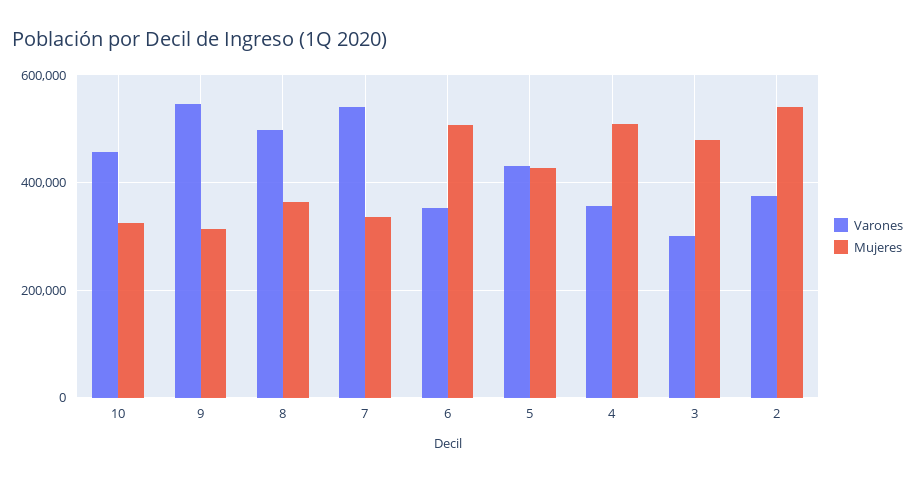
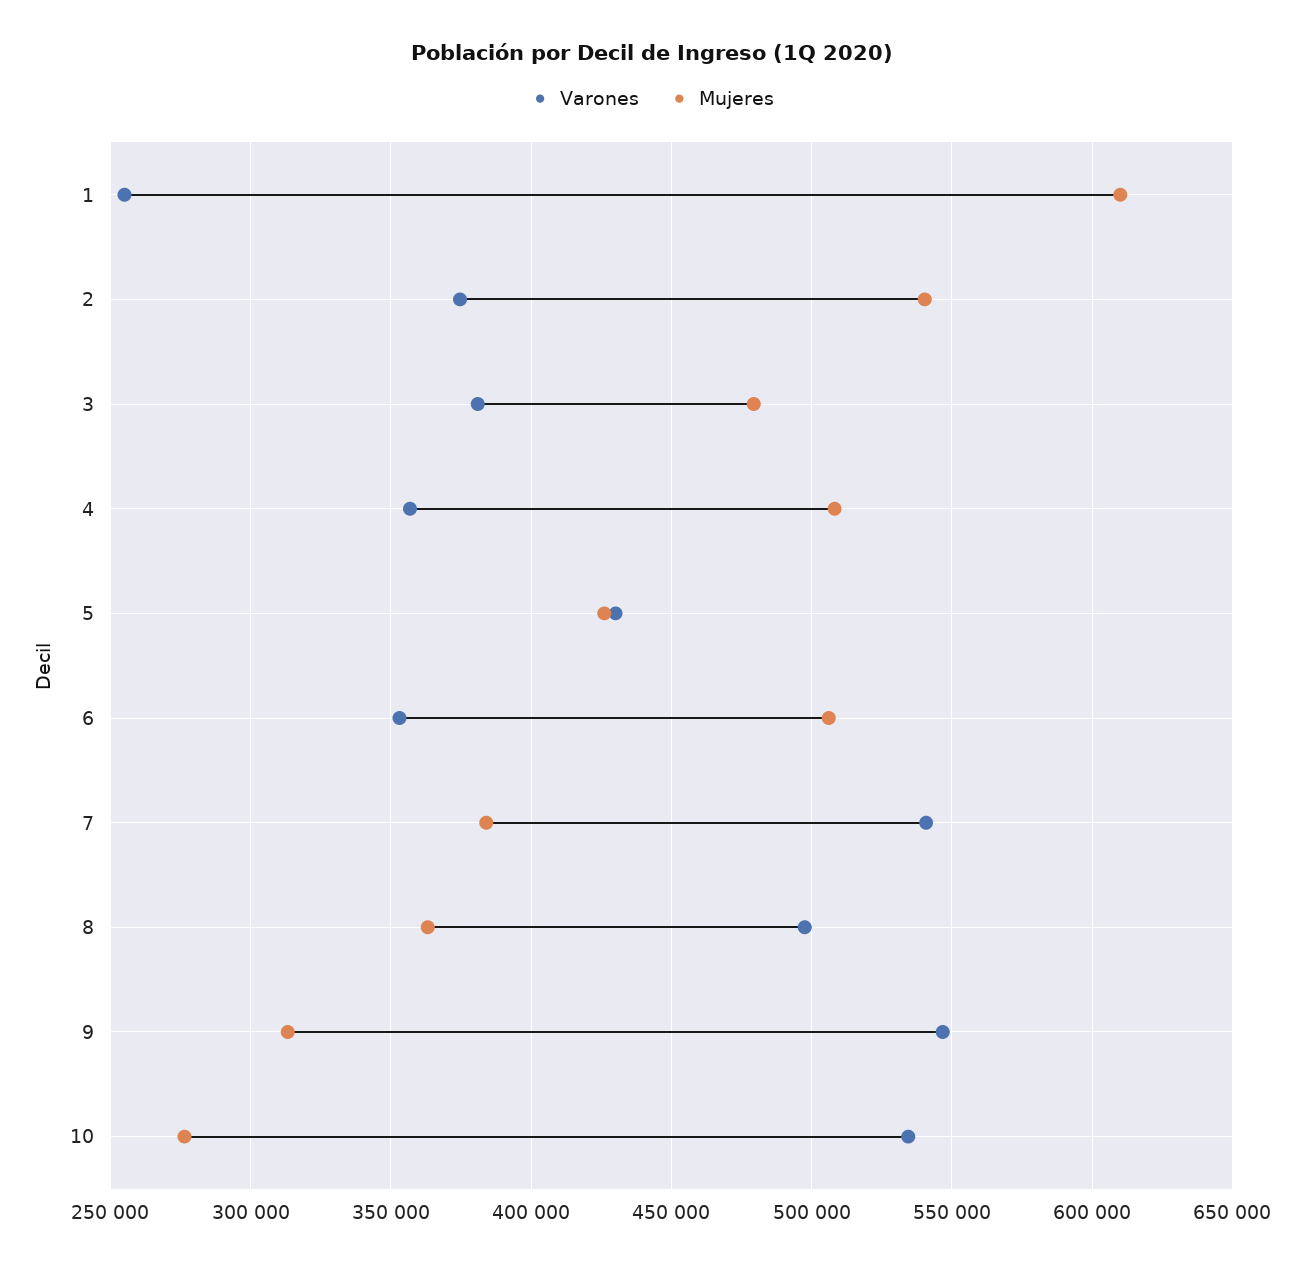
  {
    "Varones": {
-     "10": 460000,
+     "10": 535000,
      "9": 545000,
      "8": 500000,
      "7": 540000,
      "6": 355000,
      "5": 430000,
      "4": 355000,
-     "3": 300000,
+     "3": 380000,
-     "2": 375000
+     "2": 375000,
+     "1": 255000
    },
    "Mujeres": {
-     "10": 320000,
+     "10": 275000,
      "9": 315000,
      "8": 365000,
-     "7": 340000,
+     "7": 385000,
      "6": 505000,
      "5": 425000,
      "4": 510000,
      "3": 480000,
-     "2": 540000
+     "2": 540000,
+     "1": 610000
    }
  }

